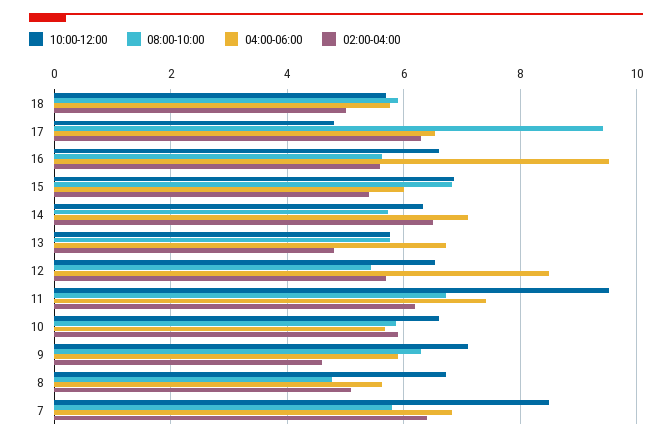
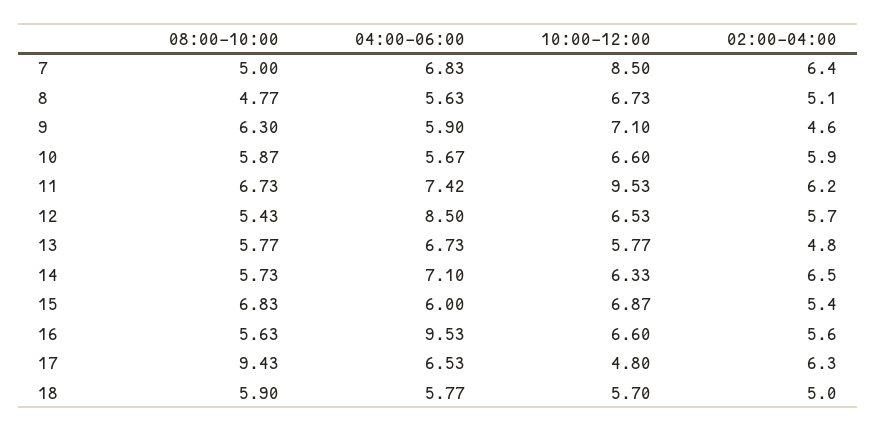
  {
    "10:00-12:00": {
      "18": 5.7,
      "17": 4.8,
      "16": 6.6,
      "15": 6.87,
      "14": 6.33,
      "13": 5.77,
      "12": 6.53,
      "11": 9.53,
      "10": 6.6,
      "9": 7.1,
      "8": 6.73,
      "7": 8.5
    },
    "08:00-10:00": {
      "18": 5.9,
      "17": 9.43,
      "16": 5.63,
      "15": 6.83,
      "14": 5.73,
      "13": 5.77,
      "12": 5.43,
      "11": 6.73,
      "10": 5.87,
      "9": 6.3,
      "8": 4.77,
-     "7": 5.8
+     "7": 5
    },
    "04:00-06:00": {
      "18": 5.77,
      "17": 6.53,
      "16": 9.53,
      "15": 6,
      "14": 7.1,
      "13": 6.73,
      "12": 8.5,
      "11": 7.42,
      "10": 5.67,
      "9": 5.9,
      "8": 5.63,
      "7": 6.83
    },
    "02:00-04:00": {
      "18": 5,
      "17": 6.3,
      "16": 5.6,
      "15": 5.4,
      "14": 6.5,
      "13": 4.8,
      "12": 5.7,
      "11": 6.2,
      "10": 5.9,
      "9": 4.6,
      "8": 5.1,
      "7": 6.4
    }
  }

